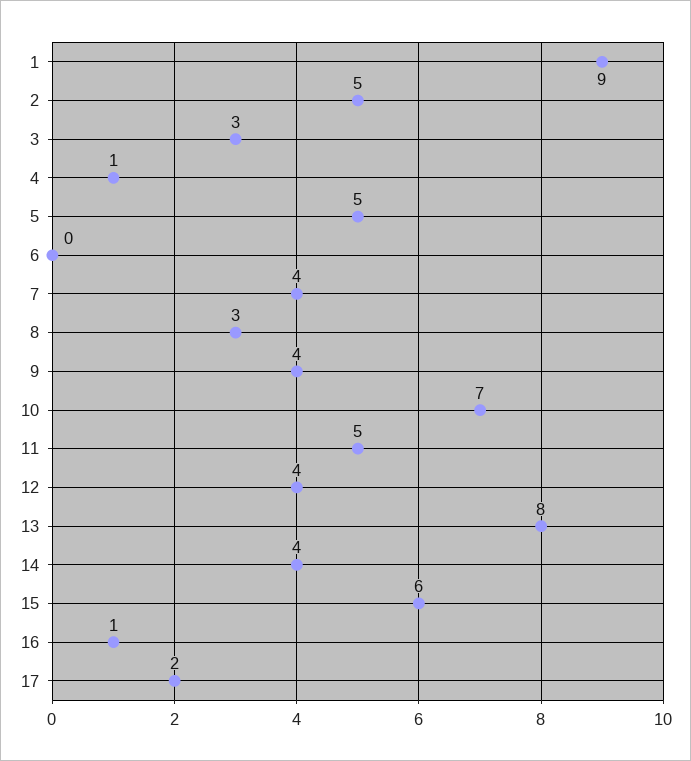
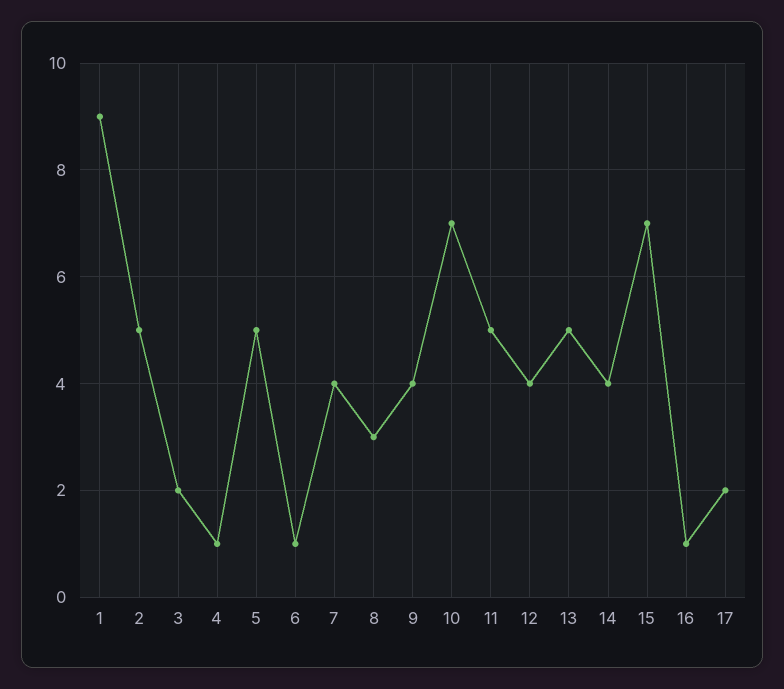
  {
    "1": 9,
    "2": 5,
-   "3": 3,
+   "3": 2,
    "4": 1,
    "5": 5,
-   "6": 0,
+   "6": 1,
    "7": 4,
    "8": 3,
    "9": 4,
    "10": 7,
    "11": 5,
    "12": 4,
-   "13": 8,
+   "13": 5,
    "14": 4,
-   "15": 6,
+   "15": 7,
    "16": 1,
    "17": 2
  }

